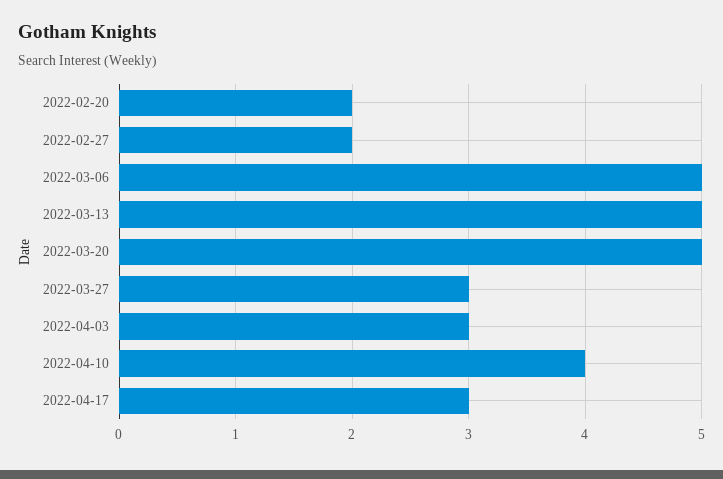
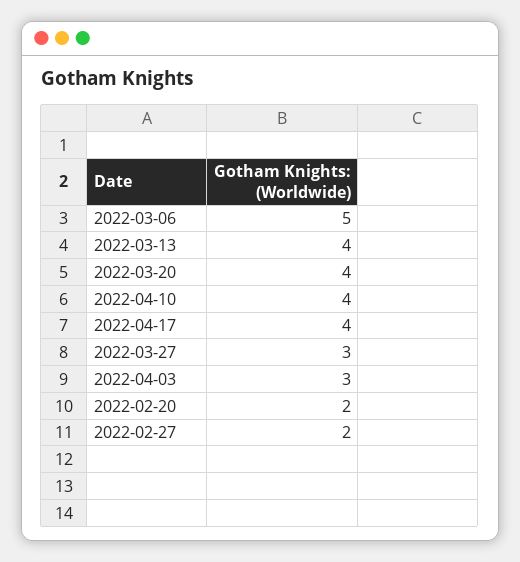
  {
    "2022-02-20": 2,
    "2022-02-27": 2,
    "2022-03-06": 5,
-   "2022-03-13": 5,
+   "2022-03-13": 4,
-   "2022-03-20": 5,
+   "2022-03-20": 4,
    "2022-03-27": 3,
    "2022-04-03": 3,
    "2022-04-10": 4,
-   "2022-04-17": 3
+   "2022-04-17": 4
  }

